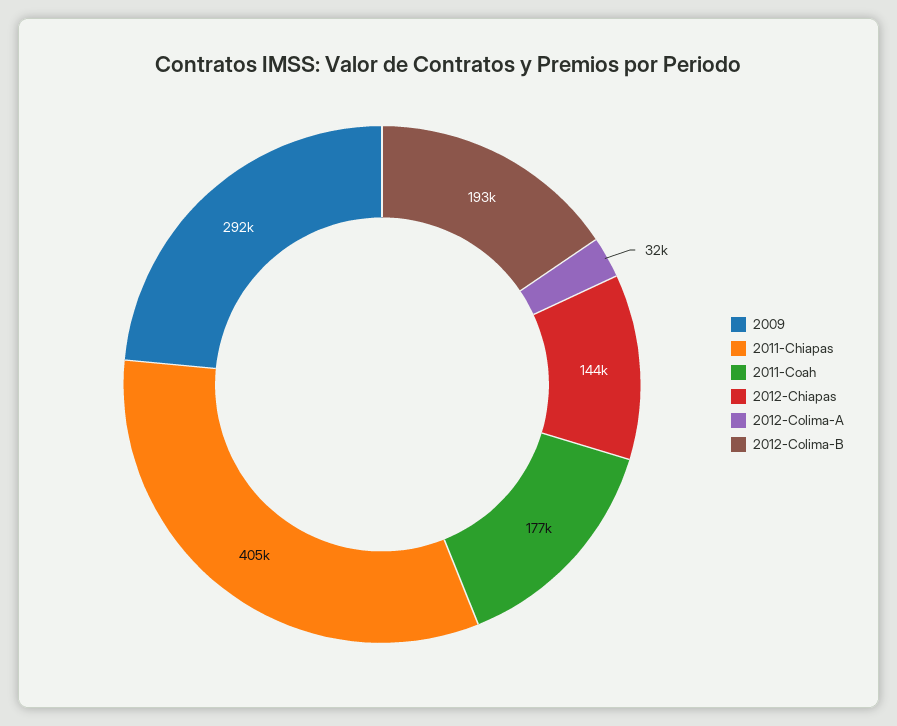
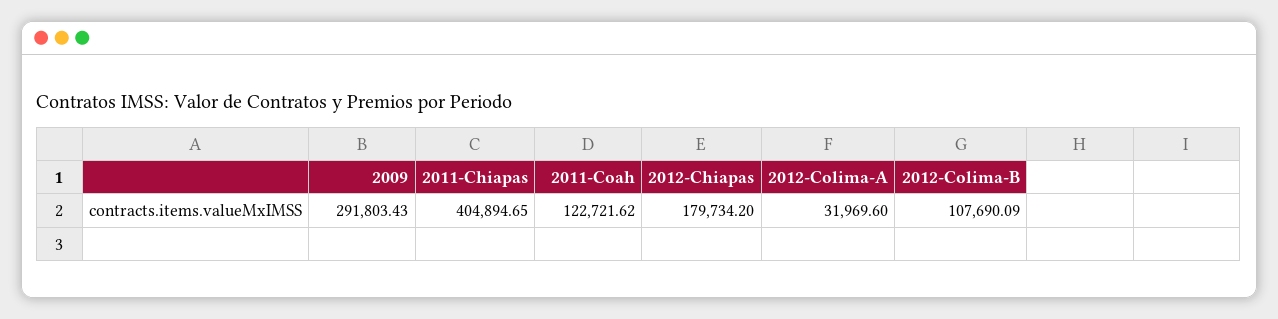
  {
    "2009": 291803.43,
    "2011-Chiapas": 404894.65,
-   "2011-Coah": 177000,
+   "2011-Coah": 122721.62,
-   "2012-Chiapas": 144000,
+   "2012-Chiapas": 179734.2,
    "2012-Colima-A": 31969.6,
-   "2012-Colima-B": 193000
+   "2012-Colima-B": 107690.09
  }

